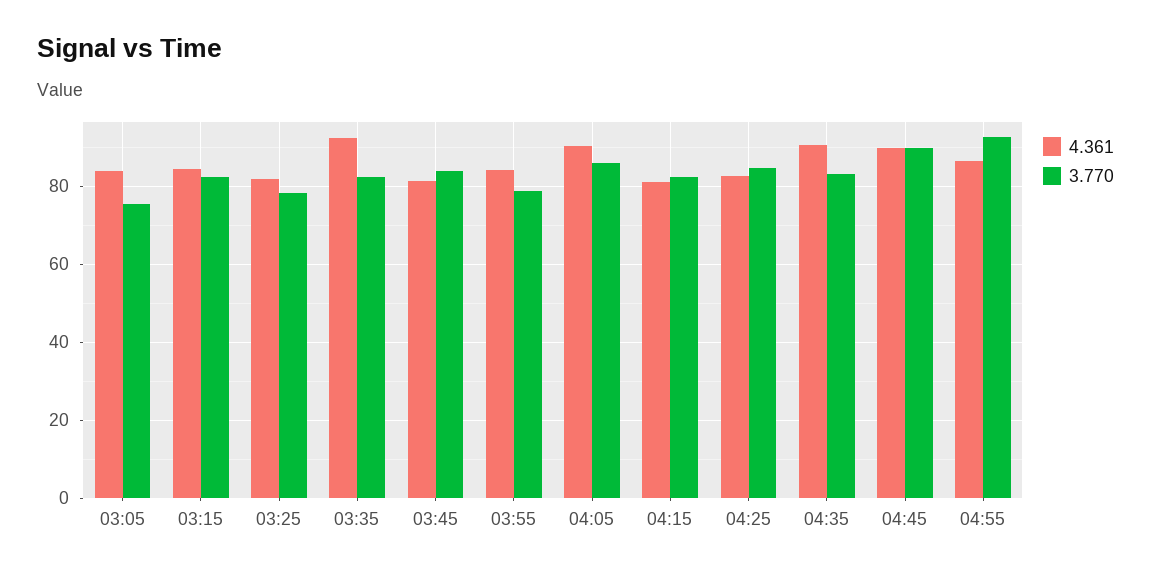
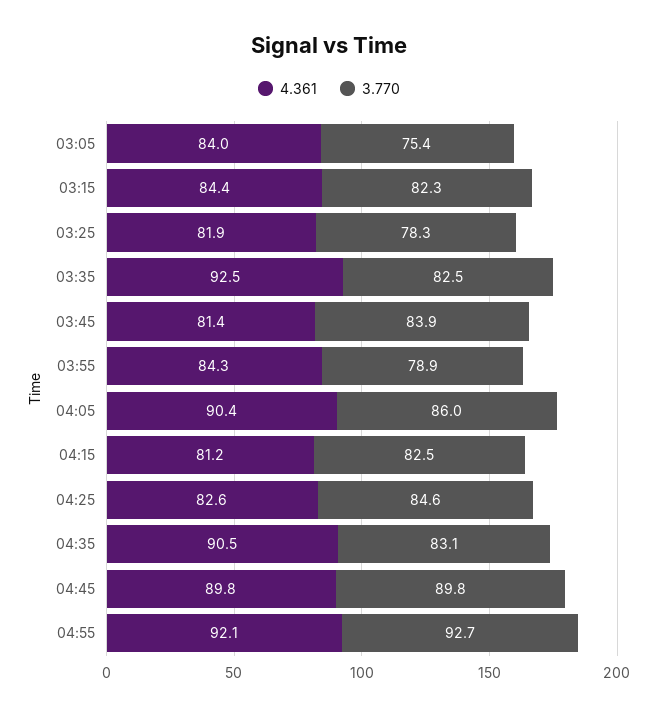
  {
    "4.361": {
      "03:05": 84,
      "03:15": 84.4,
      "03:25": 81.9,
      "03:35": 92.5,
      "03:45": 81.4,
      "03:55": 84.3,
      "04:05": 90.4,
      "04:15": 81.2,
      "04:25": 82.6,
      "04:35": 90.5,
      "04:45": 89.8,
-     "04:55": 86
+     "04:55": 92.1
    },
    "3.770": {
      "03:05": 75.4,
      "03:15": 82.3,
      "03:25": 78.3,
      "03:35": 82.5,
      "03:45": 83.9,
      "03:55": 78.9,
      "04:05": 86,
      "04:15": 82.5,
      "04:25": 84.6,
      "04:35": 83.1,
      "04:45": 89.8,
      "04:55": 92.7
    }
  }

